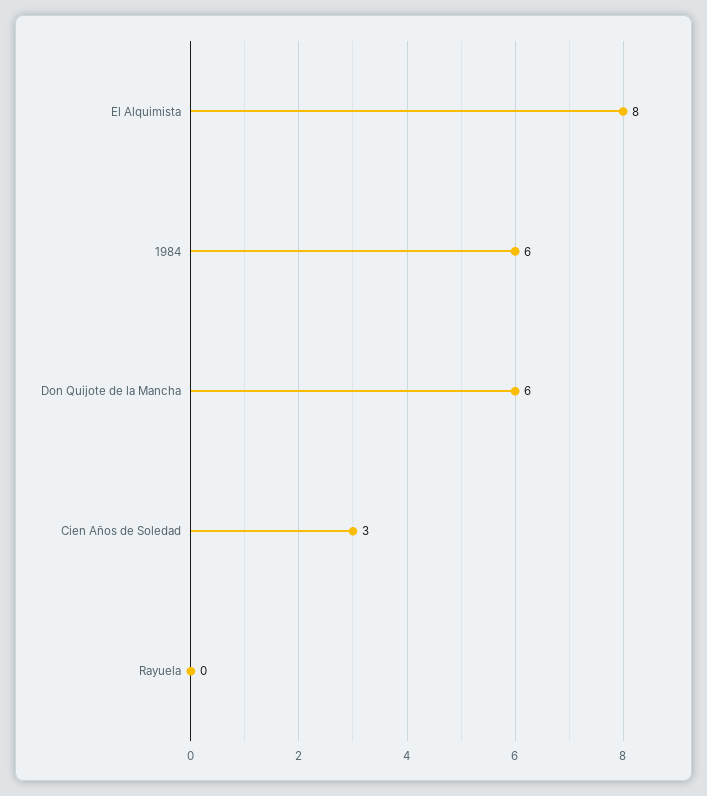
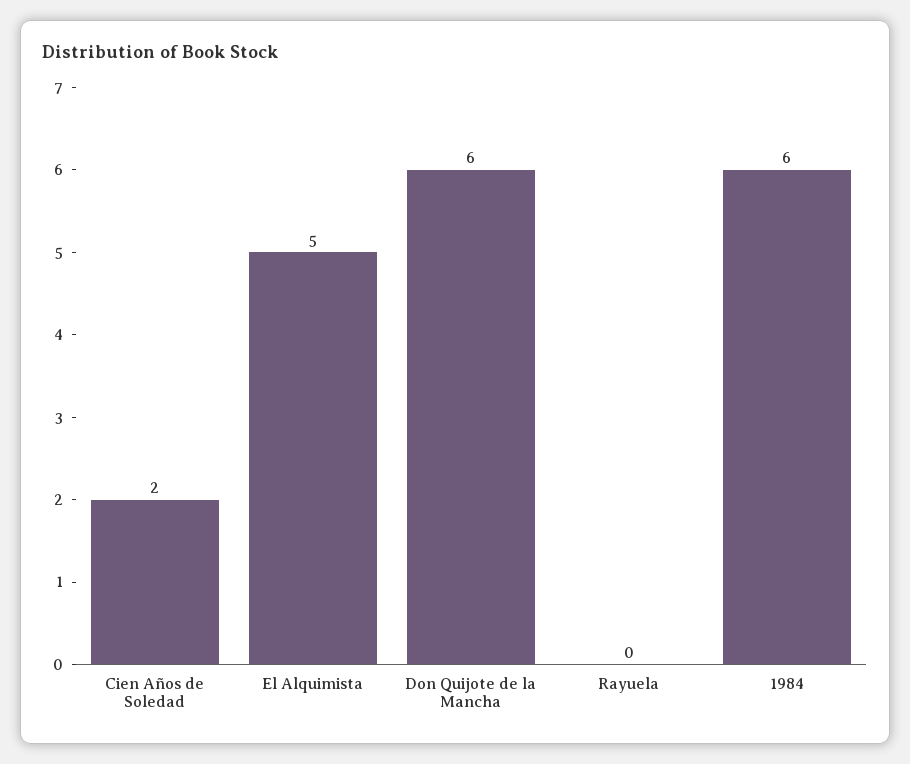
  {
-   "El Alquimista": 8,
+   "El Alquimista": 5,
    "1984": 6,
    "Don Quijote de la Mancha": 6,
-   "Cien Años de Soledad": 3,
+   "Cien Años de Soledad": 2,
    "Rayuela": 0
  }

